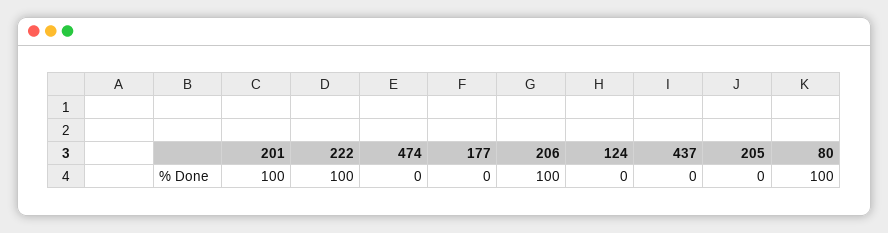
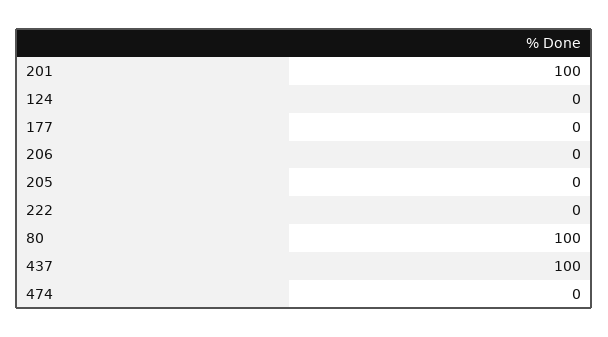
  {
    "201": 100,
-   "222": 100,
+   "222": 0,
    "474": 0,
    "177": 0,
-   "206": 100,
+   "206": 0,
    "124": 0,
-   "437": 0,
+   "437": 100,
    "205": 0,
    "80": 100
  }

